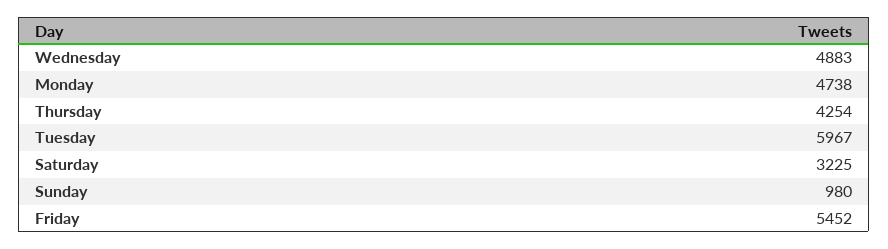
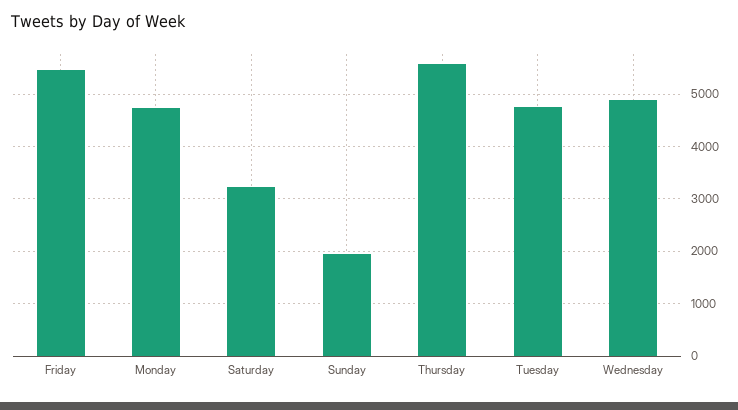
  {
    "Wednesday": 4883,
    "Monday": 4738,
-   "Thursday": 4254,
+   "Thursday": 5600,
-   "Tuesday": 5967,
+   "Tuesday": 4800,
    "Saturday": 3225,
-   "Sunday": 980,
+   "Sunday": 2000,
    "Friday": 5452
  }

